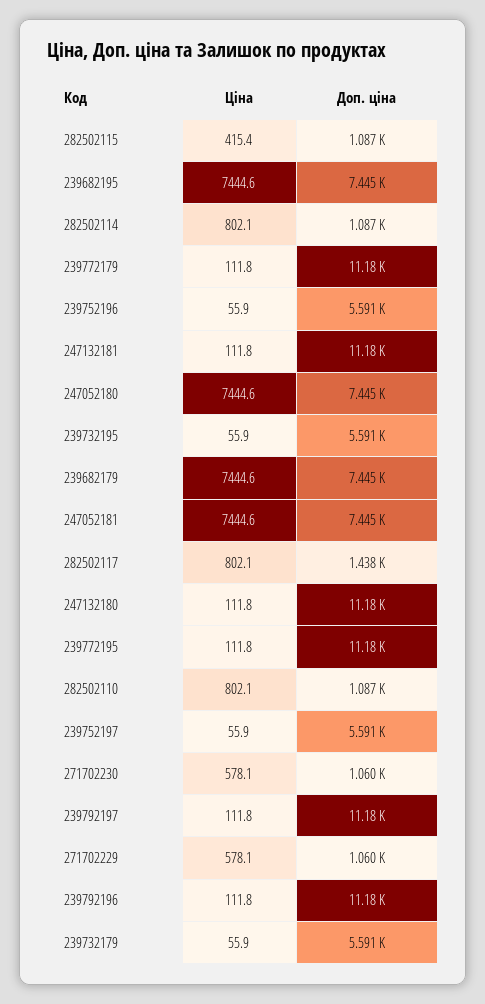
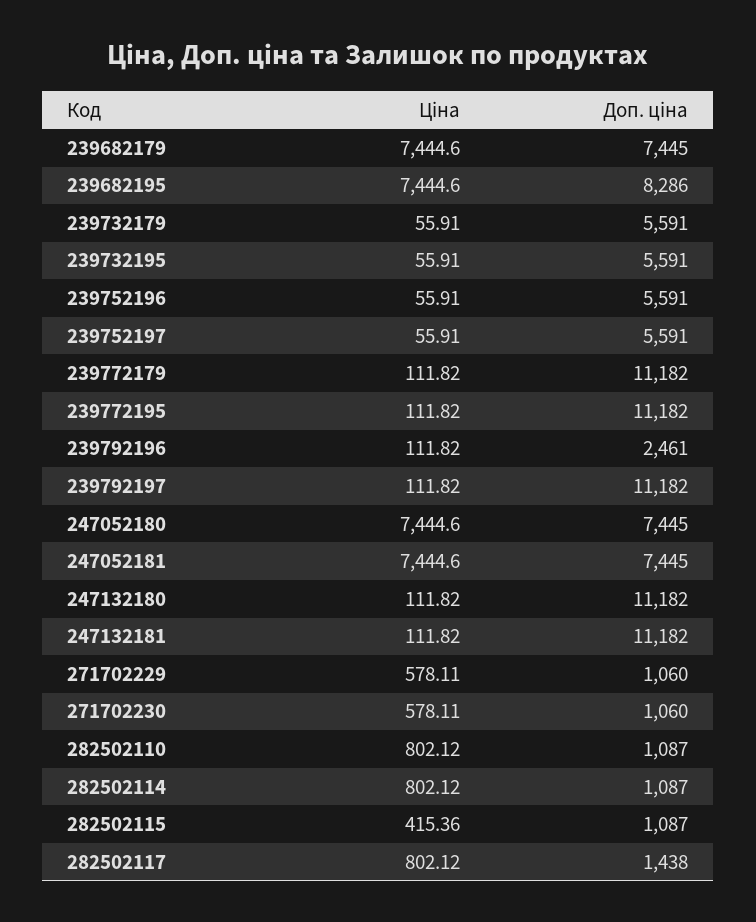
  {
    "Ціна": {
      "282502115": 415.36,
      "239682195": 7444.6,
      "282502114": 802.12,
      "239772179": 111.82,
      "239752196": 55.91,
      "247132181": 111.82,
      "247052180": 7444.6,
      "239732195": 55.91,
      "239682179": 7444.6,
      "247052181": 7444.6,
      "282502117": 802.12,
      "247132180": 111.82,
      "239772195": 111.82,
      "282502110": 802.12,
      "239752197": 55.91,
      "271702230": 578.11,
      "239792197": 111.82,
      "271702229": 578.11,
      "239792196": 111.82,
      "239732179": 55.91
    },
    "Доп. ціна": {
      "282502115": 1087,
-     "239682195": 7445,
+     "239682195": 8286,
      "282502114": 1087,
      "239772179": 11182,
      "239752196": 5591,
      "247132181": 11182,
      "247052180": 7445,
      "239732195": 5591,
      "239682179": 7445,
      "247052181": 7445,
      "282502117": 1438,
      "247132180": 11182,
      "239772195": 11182,
      "282502110": 1087,
      "239752197": 5591,
      "271702230": 1060,
      "239792197": 11182,
      "271702229": 1060,
-     "239792196": 11180,
+     "239792196": 2461,
      "239732179": 5591
    }
  }

